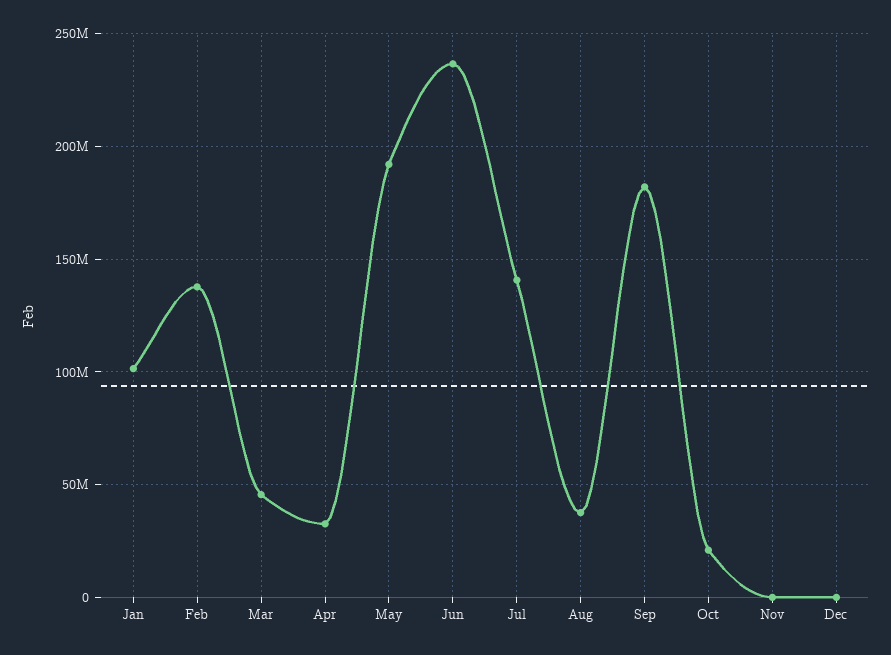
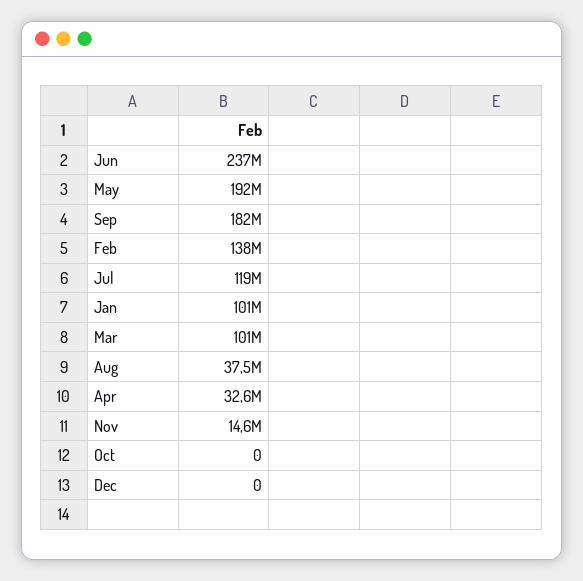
  {
    "Jan": 101000000,
    "Feb": 138000000,
-   "Mar": 45000000,
+   "Mar": 101000000,
    "Apr": 32600000,
    "May": 192000000,
    "Jun": 237000000,
-   "Jul": 140000000,
+   "Jul": 119000000,
    "Aug": 37500000,
    "Sep": 182000000,
-   "Oct": 20000000,
+   "Oct": 0,
-   "Nov": 0,
+   "Nov": 14600000,
    "Dec": 0
  }

